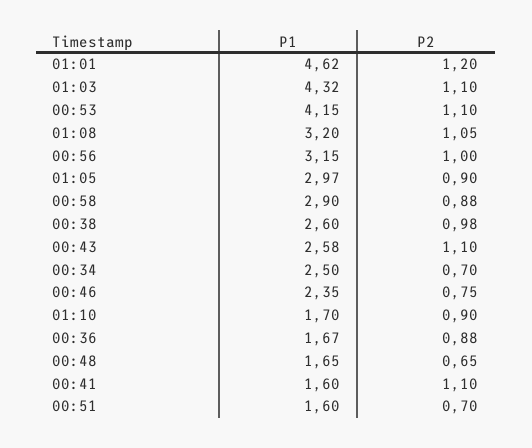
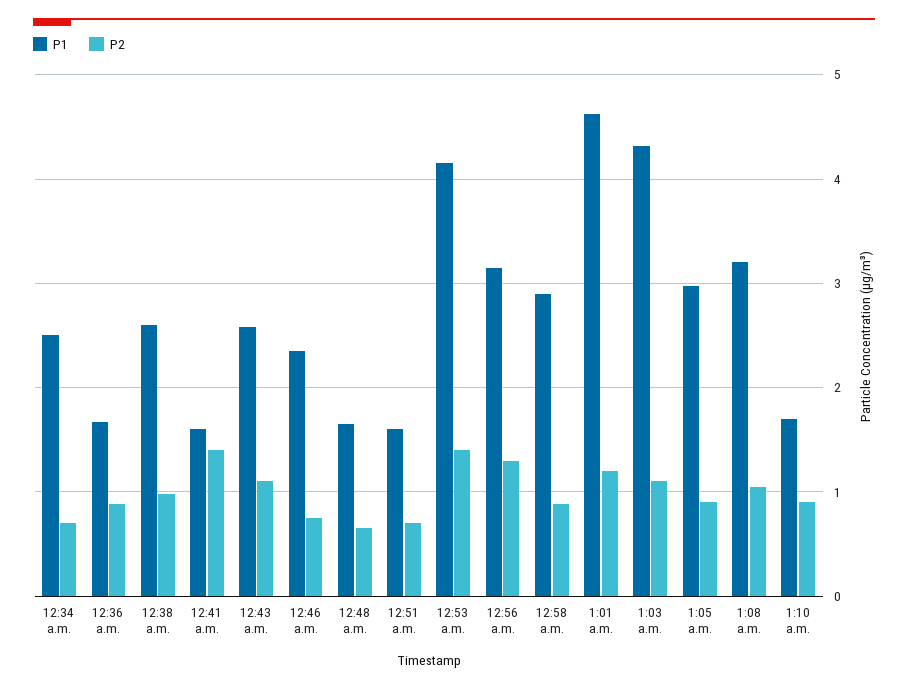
  {
    "P1": {
      "01:01": 4.62,
      "01:03": 4.32,
      "00:53": 4.15,
      "01:08": 3.2,
      "00:56": 3.15,
      "01:05": 2.97,
      "00:58": 2.9,
      "00:38": 2.6,
      "00:43": 2.58,
      "00:34": 2.5,
      "00:46": 2.35,
      "01:10": 1.7,
      "00:36": 1.67,
      "00:48": 1.65,
      "00:41": 1.6,
      "00:51": 1.6
    },
    "P2": {
      "01:01": 1.2,
      "01:03": 1.1,
-     "00:53": 1.1,
+     "00:53": 1.4,
      "01:08": 1.05,
-     "00:56": 1,
+     "00:56": 1.3,
      "01:05": 0.9,
      "00:58": 0.88,
      "00:38": 0.98,
      "00:43": 1.1,
      "00:34": 0.7,
      "00:46": 0.75,
      "01:10": 0.9,
      "00:36": 0.88,
      "00:48": 0.65,
-     "00:41": 1.1,
+     "00:41": 1.4,
      "00:51": 0.7
    }
  }

